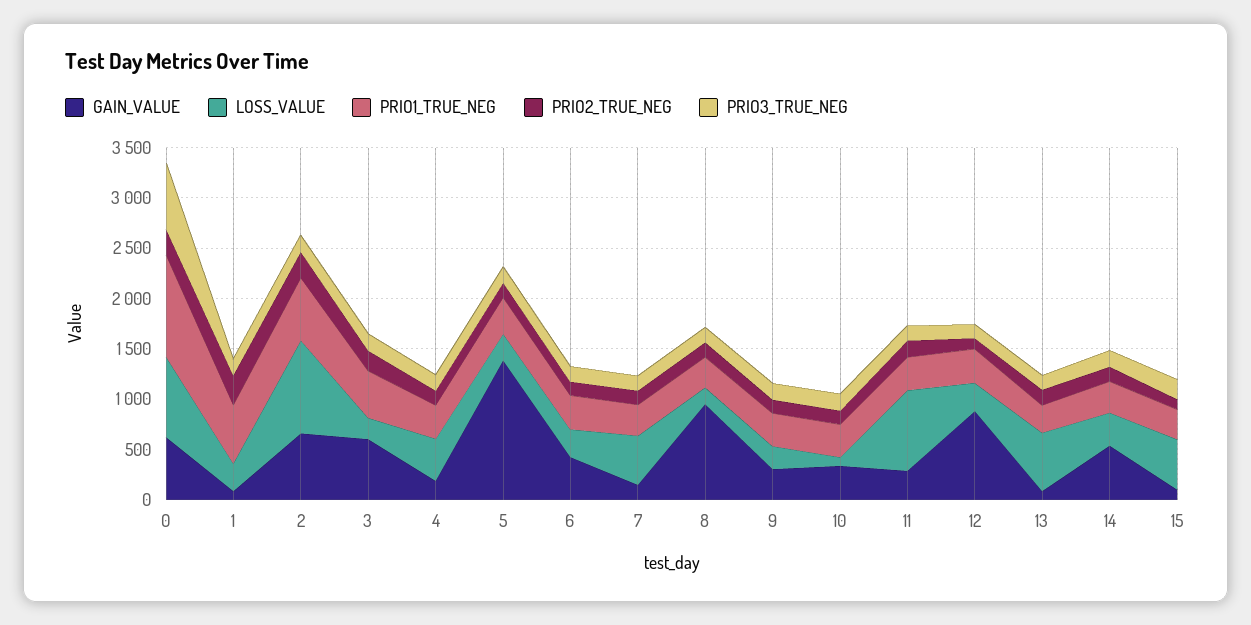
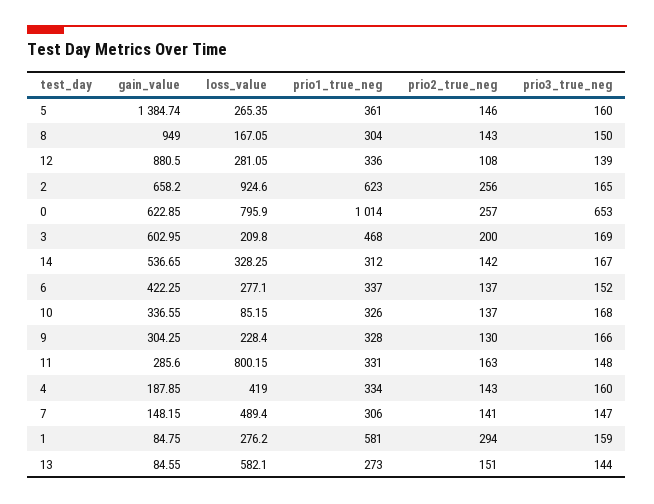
  {
    "GAIN_VALUE": {
      "0": 622.85,
      "1": 84.75,
      "2": 658.2,
      "3": 602.95,
      "4": 187.85,
      "5": 1384.74,
      "6": 422.25,
      "7": 148.15,
      "8": 949,
      "9": 304.25,
      "10": 336.55,
      "11": 285.6,
      "12": 880.5,
      "13": 84.55,
-     "14": 536.65,
+     "14": 536.65
-     "15": 100
    },
    "LOSS_VALUE": {
      "0": 795.9,
      "1": 276.2,
      "2": 924.6,
      "3": 209.8,
      "4": 419,
      "5": 265.35,
      "6": 277.1,
      "7": 489.4,
      "8": 167.05,
      "9": 228.4,
      "10": 85.15,
      "11": 800.15,
      "12": 281.05,
      "13": 582.1,
-     "14": 328.25,
+     "14": 328.25
-     "15": 500
    },
    "PRIO1_TRUE_NEG": {
      "0": 1014,
      "1": 581,
      "2": 623,
      "3": 468,
      "4": 334,
      "5": 361,
      "6": 337,
      "7": 306,
      "8": 304,
      "9": 328,
      "10": 326,
      "11": 331,
      "12": 336,
      "13": 273,
-     "14": 312,
+     "14": 312
-     "15": 300
    },
    "PRIO2_TRUE_NEG": {
      "0": 257,
      "1": 294,
      "2": 256,
      "3": 200,
      "4": 143,
      "5": 146,
      "6": 137,
      "7": 141,
      "8": 143,
      "9": 130,
      "10": 137,
      "11": 163,
      "12": 108,
      "13": 151,
-     "14": 142,
+     "14": 142
-     "15": 100
    },
    "PRIO3_TRUE_NEG": {
      "0": 653,
      "1": 159,
      "2": 165,
      "3": 169,
      "4": 160,
      "5": 160,
      "6": 152,
      "7": 147,
      "8": 150,
      "9": 166,
      "10": 168,
      "11": 148,
      "12": 139,
      "13": 144,
-     "14": 167,
+     "14": 167
-     "15": 200
    }
  }

